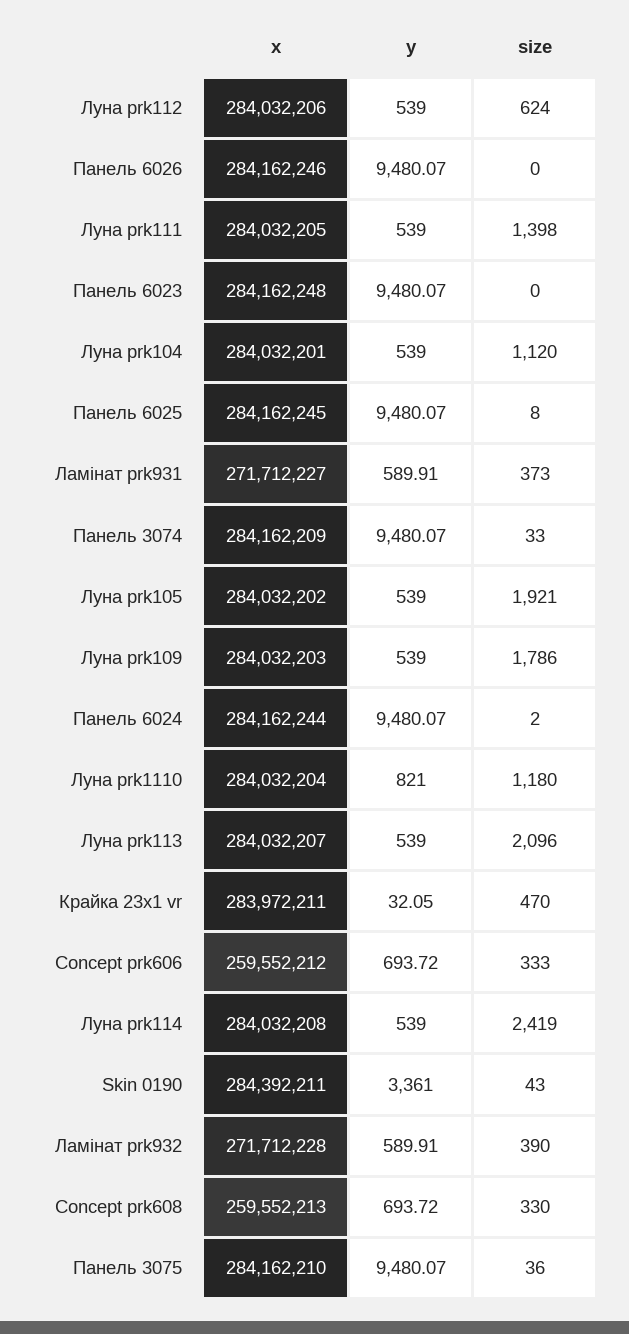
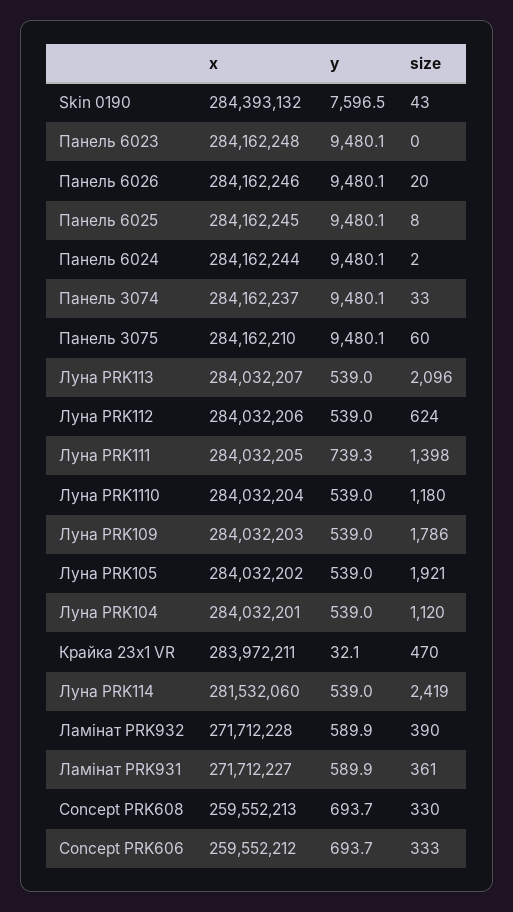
  {
    "x": {
      "Луна prk112": 284032206,
      "Панель 6026": 284162246,
      "Луна prk111": 284032205,
      "Панель 6023": 284162248,
      "Луна prk104": 284032201,
      "Панель 6025": 284162245,
      "Ламінат prk931": 271712227,
-     "Панель 3074": 284162209,
+     "Панель 3074": 284162237,
      "Луна prk105": 284032202,
      "Луна prk109": 284032203,
      "Панель 6024": 284162244,
      "Луна prk1110": 284032204,
      "Луна prk113": 284032207,
      "Крайка 23x1 vr": 283972211,
      "Concept prk606": 259552212,
-     "Луна prk114": 284032208,
+     "Луна prk114": 281532060,
-     "Skin 0190": 284392211,
+     "Skin 0190": 284393132,
      "Ламінат prk932": 271712228,
      "Concept prk608": 259552213,
      "Панель 3075": 284162210
    },
    "y": {
      "Луна prk112": 539,
      "Панель 6026": 9480.07,
-     "Луна prk111": 539,
+     "Луна prk111": 739.3,
      "Панель 6023": 9480.07,
      "Луна prk104": 539,
      "Панель 6025": 9480.07,
      "Ламінат prk931": 589.91,
      "Панель 3074": 9480.07,
      "Луна prk105": 539,
      "Луна prk109": 539,
      "Панель 6024": 9480.07,
-     "Луна prk1110": 821,
+     "Луна prk1110": 539,
      "Луна prk113": 539,
      "Крайка 23x1 vr": 32.05,
      "Concept prk606": 693.72,
      "Луна prk114": 539,
-     "Skin 0190": 3361,
+     "Skin 0190": 7596.5,
      "Ламінат prk932": 589.91,
      "Concept prk608": 693.72,
      "Панель 3075": 9480.07
    },
    "size": {
      "Луна prk112": 624,
-     "Панель 6026": 0,
+     "Панель 6026": 20,
      "Луна prk111": 1398,
      "Панель 6023": 0,
      "Луна prk104": 1120,
      "Панель 6025": 8,
-     "Ламінат prk931": 373,
+     "Ламінат prk931": 361,
      "Панель 3074": 33,
      "Луна prk105": 1921,
      "Луна prk109": 1786,
      "Панель 6024": 2,
      "Луна prk1110": 1180,
      "Луна prk113": 2096,
      "Крайка 23x1 vr": 470,
      "Concept prk606": 333,
      "Луна prk114": 2419,
      "Skin 0190": 43,
      "Ламінат prk932": 390,
      "Concept prk608": 330,
-     "Панель 3075": 36
+     "Панель 3075": 60
    }
  }

